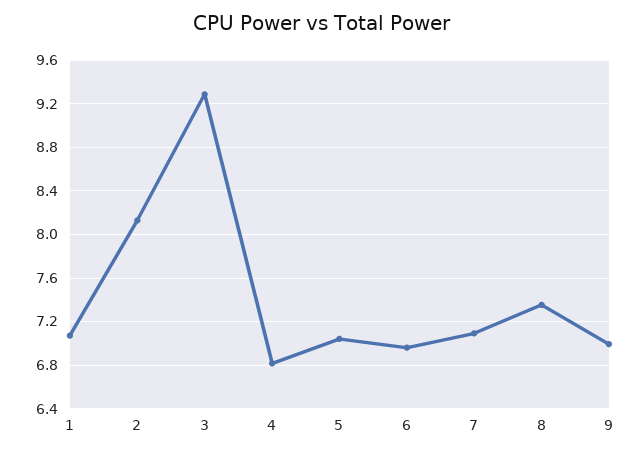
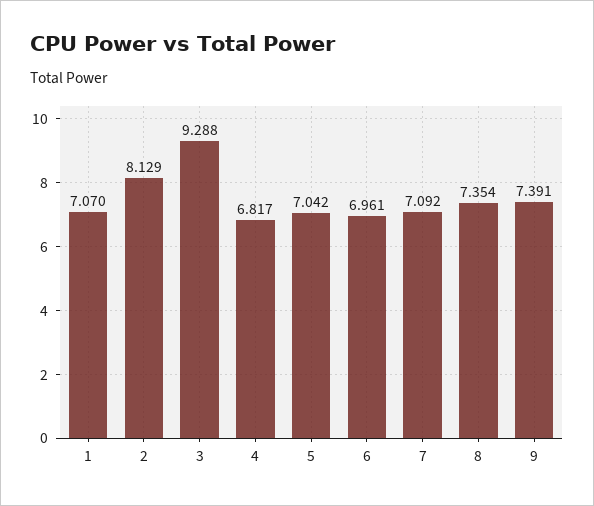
  {
    "1": 7.07,
    "2": 8.129,
    "3": 9.288,
    "4": 6.817,
    "5": 7.042,
    "6": 6.961,
    "7": 7.092,
    "8": 7.354,
-   "9": 7
+   "9": 7.391
  }

